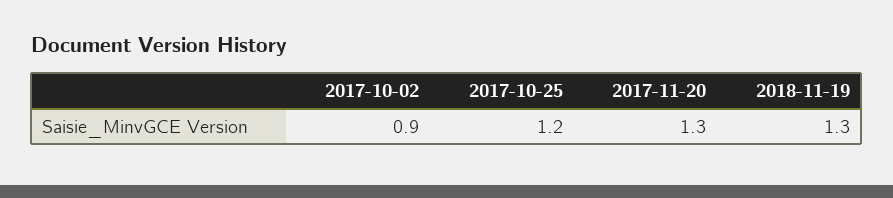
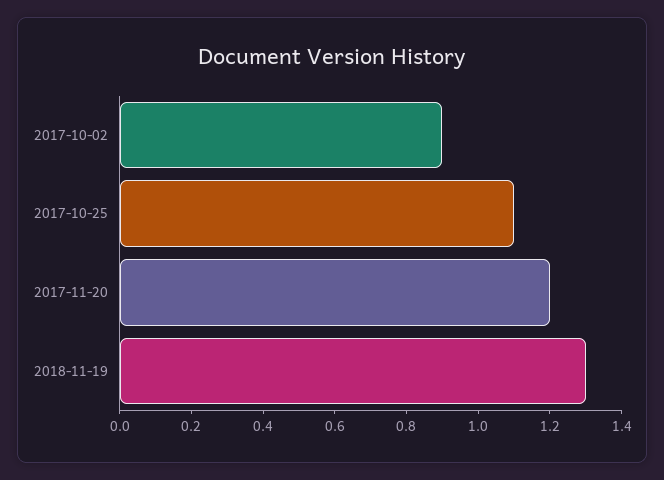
  {
    "2017-10-02": 0.9,
-   "2017-10-25": 1.2,
+   "2017-10-25": 1.1,
-   "2017-11-20": 1.3,
+   "2017-11-20": 1.2,
    "2018-11-19": 1.3
  }

